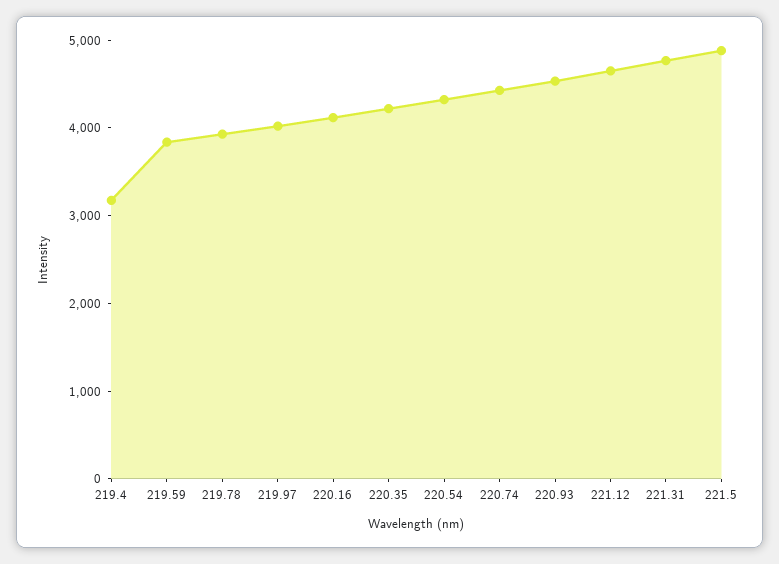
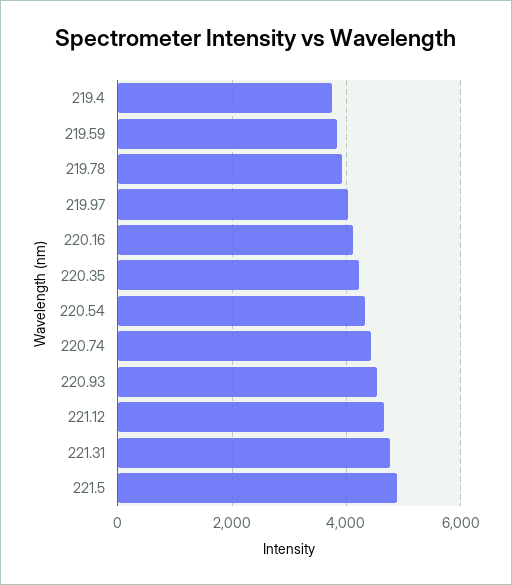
  {
-   "219.4": 3200,
+   "219.4": 3800,
    "219.59": 3800,
    "219.78": 4000,
    "219.97": 4000,
    "220.16": 4200,
    "220.35": 4200,
    "220.54": 4400,
    "220.74": 4400,
    "220.93": 4600,
    "221.12": 4600,
    "221.31": 4800,
    "221.5": 4800
  }

